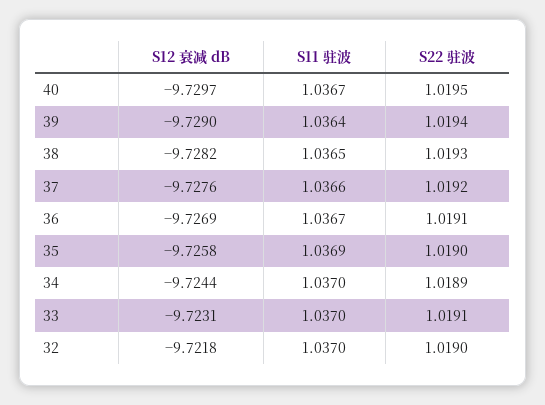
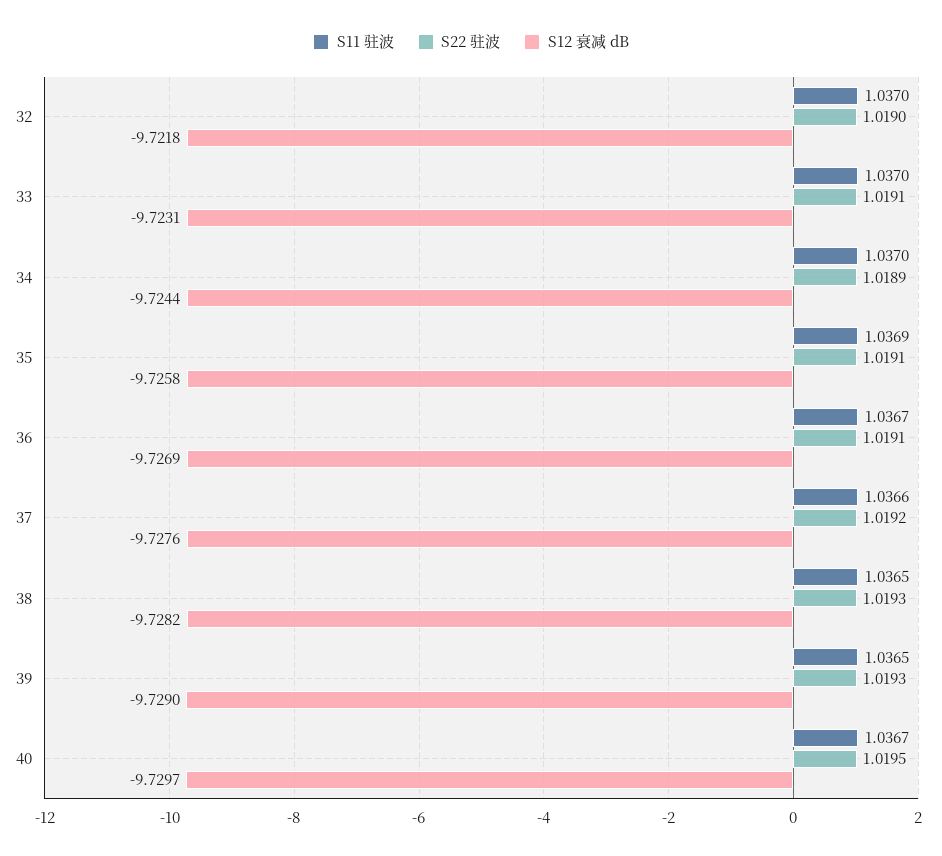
  {
    "S12 衰减 dB": {
      "40": -9.7297,
      "39": -9.729,
      "38": -9.7282,
      "37": -9.7276,
      "36": -9.7269,
      "35": -9.7258,
      "34": -9.7244,
      "33": -9.7231,
      "32": -9.7218
    },
    "S11 驻波": {
      "40": 1.0367,
-     "39": 1.0364,
+     "39": 1.0365,
      "38": 1.0365,
      "37": 1.0366,
      "36": 1.0367,
      "35": 1.0369,
      "34": 1.037,
      "33": 1.037,
      "32": 1.037
    },
    "S22 驻波": {
      "40": 1.0195,
-     "39": 1.0194,
+     "39": 1.0193,
      "38": 1.0193,
      "37": 1.0192,
      "36": 1.0191,
-     "35": 1.019,
+     "35": 1.0191,
      "34": 1.0189,
      "33": 1.0191,
      "32": 1.019
    }
  }

